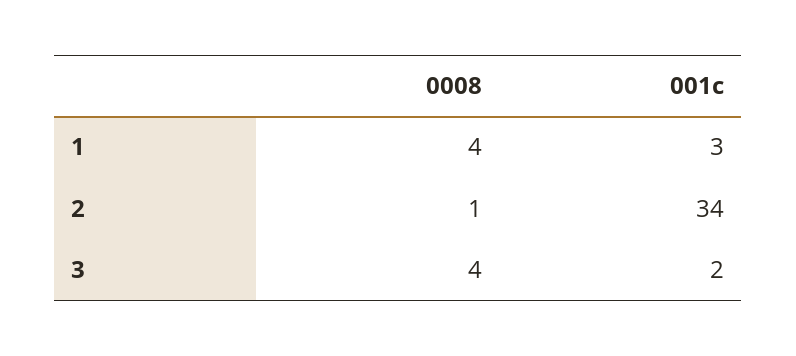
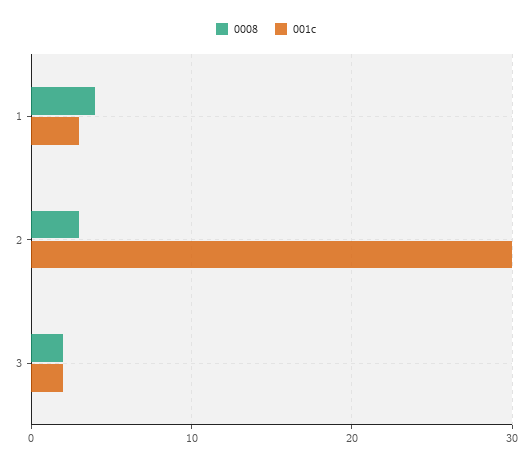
  {
    "0008": {
      "1": 4,
-     "2": 1,
+     "2": 3,
-     "3": 4
+     "3": 2
    },
    "001c": {
      "1": 3,
-     "2": 34,
+     "2": 30,
      "3": 2
    }
  }

